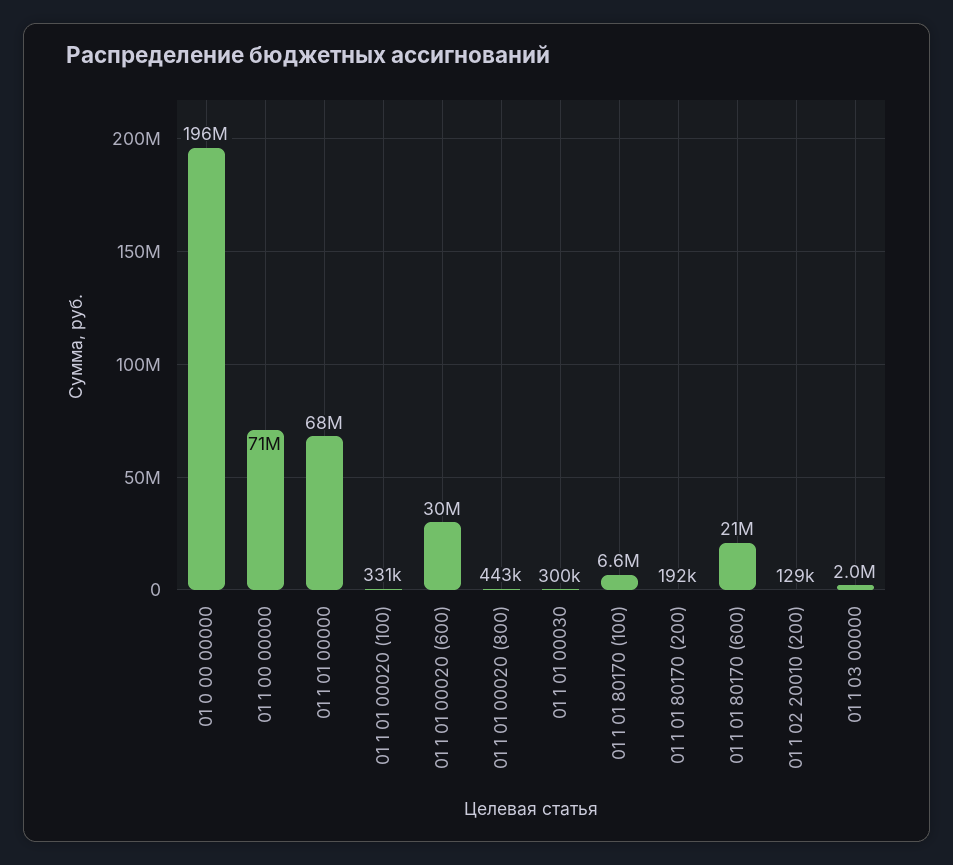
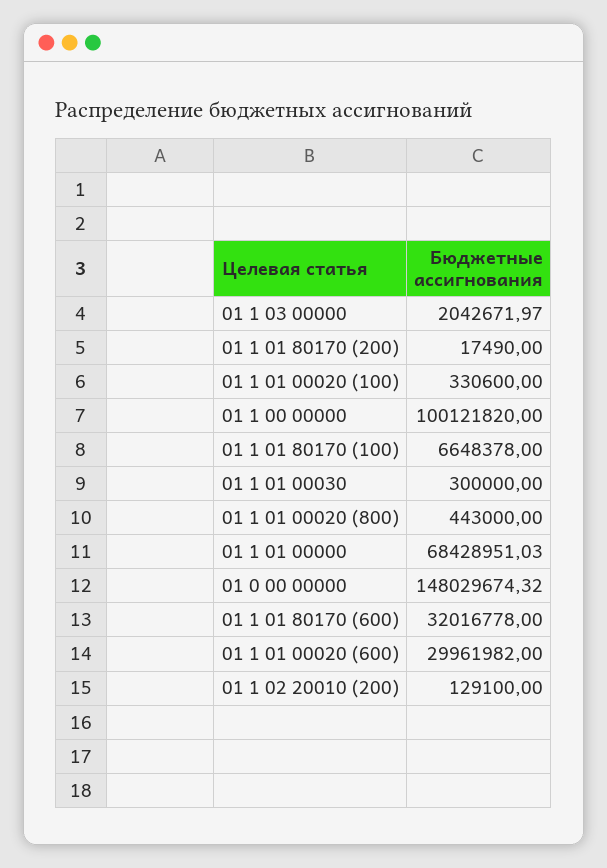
  {
-   "01 0 00 00000": 196000000,
+   "01 0 00 00000": 148029674.32,
-   "01 1 00 00000": 71000000,
+   "01 1 00 00000": 100121820,
    "01 1 01 00000": 68428951.03,
    "01 1 01 00020 (100)": 330600,
    "01 1 01 00020 (600)": 29961982,
    "01 1 01 00020 (800)": 443000,
    "01 1 01 00030": 300000,
    "01 1 01 80170 (100)": 6648378,
-   "01 1 01 80170 (200)": 192000,
+   "01 1 01 80170 (200)": 17490,
-   "01 1 01 80170 (600)": 21000000,
+   "01 1 01 80170 (600)": 32016778,
    "01 1 02 20010 (200)": 129100,
    "01 1 03 00000": 2042671.97
  }

